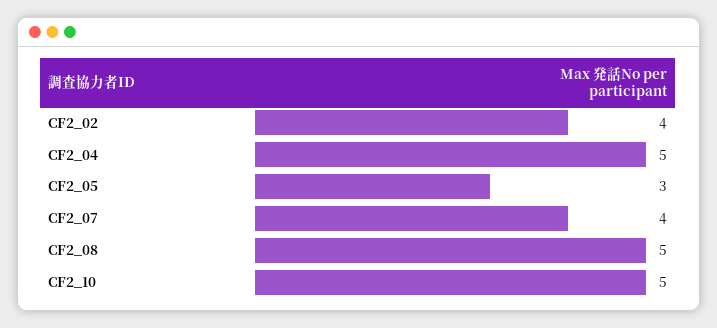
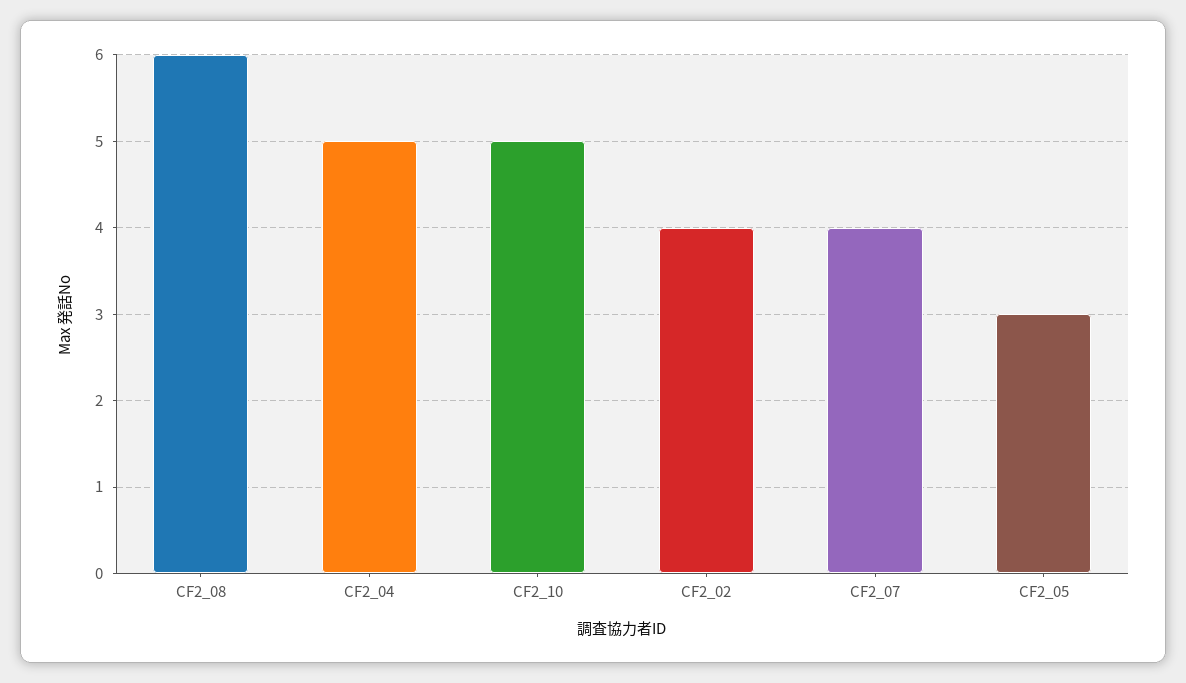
  {
    "CF2_02": 4,
    "CF2_04": 5,
    "CF2_05": 3,
    "CF2_07": 4,
-   "CF2_08": 5,
+   "CF2_08": 6,
    "CF2_10": 5
  }

